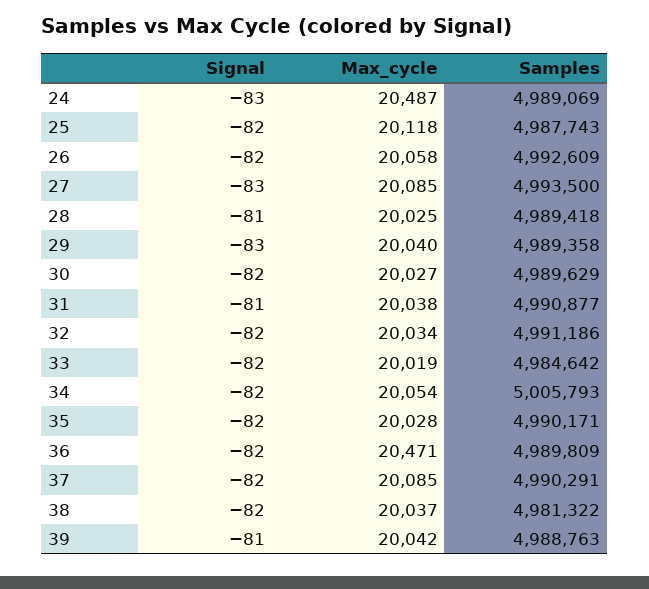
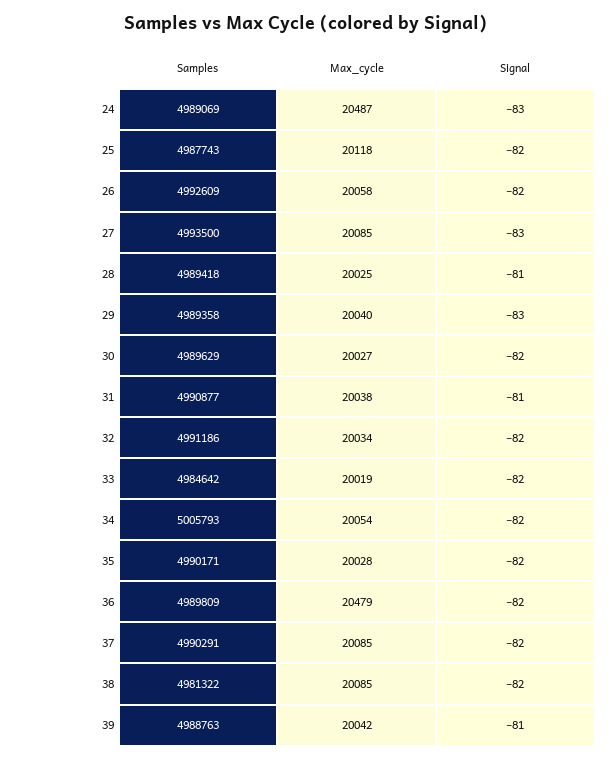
  {
    "Signal": {
      "24": -83,
      "25": -82,
      "26": -82,
      "27": -83,
      "28": -81,
      "29": -83,
      "30": -82,
      "31": -81,
      "32": -82,
      "33": -82,
      "34": -82,
      "35": -82,
      "36": -82,
      "37": -82,
      "38": -82,
      "39": -81
    },
    "Max_cycle": {
      "24": 20487,
      "25": 20118,
      "26": 20058,
      "27": 20085,
      "28": 20025,
      "29": 20040,
      "30": 20027,
      "31": 20038,
      "32": 20034,
      "33": 20019,
      "34": 20054,
      "35": 20028,
-     "36": 20471,
+     "36": 20479,
      "37": 20085,
-     "38": 20037,
+     "38": 20085,
      "39": 20042
    },
    "Samples": {
      "24": 4989069,
      "25": 4987743,
      "26": 4992609,
      "27": 4993500,
      "28": 4989418,
      "29": 4989358,
      "30": 4989629,
      "31": 4990877,
      "32": 4991186,
      "33": 4984642,
      "34": 5005793,
      "35": 4990171,
      "36": 4989809,
      "37": 4990291,
      "38": 4981322,
      "39": 4988763
    }
  }

